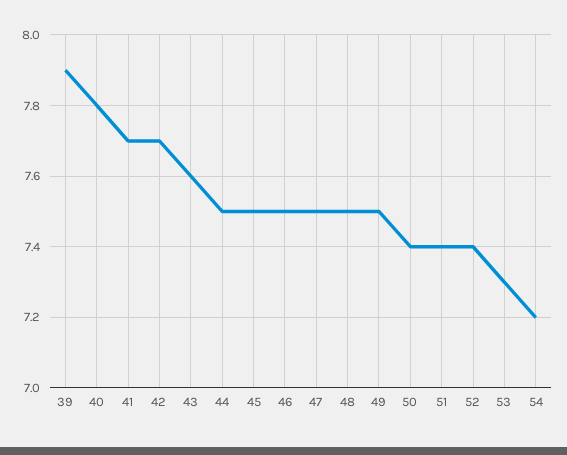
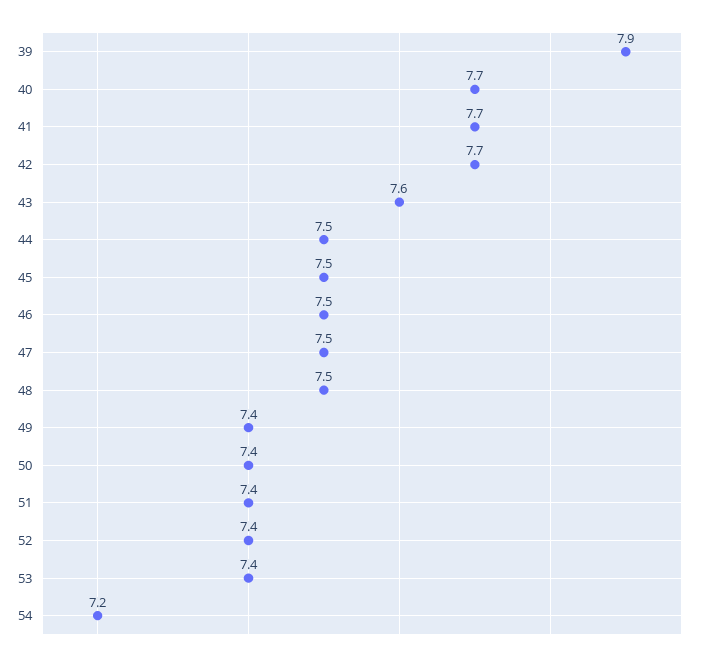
  {
    "39": 7.9,
-   "40": 7.8,
+   "40": 7.7,
    "41": 7.7,
    "42": 7.7,
    "43": 7.6,
    "44": 7.5,
    "45": 7.5,
    "46": 7.5,
    "47": 7.5,
    "48": 7.5,
-   "49": 7.5,
+   "49": 7.4,
    "50": 7.4,
    "51": 7.4,
    "52": 7.4,
-   "53": 7.3,
+   "53": 7.4,
    "54": 7.2
  }

